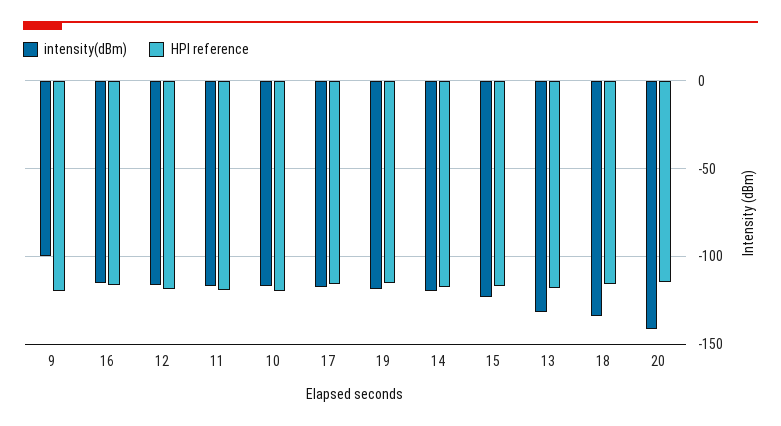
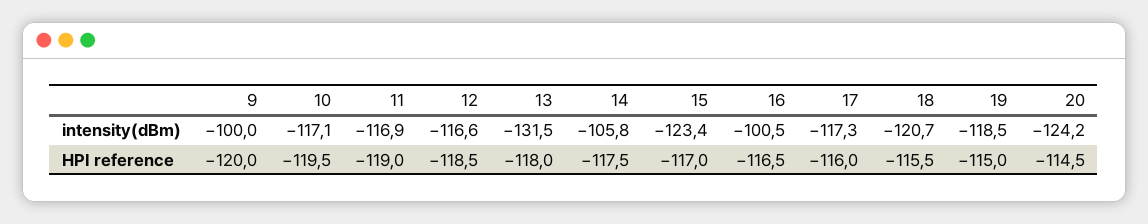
  {
    "intensity(dBm)": {
      "9": -100,
-     "16": -115,
+     "16": -100.5,
      "12": -116.6,
      "11": -116.9,
      "10": -117.1,
      "17": -117.3,
      "19": -118.5,
-     "14": -120,
+     "14": -105.8,
      "15": -123.4,
      "13": -131.5,
-     "18": -135,
+     "18": -120.7,
-     "20": -140
+     "20": -124.2
    },
    "HPI reference": {
      "9": -120,
      "16": -116.5,
      "12": -118.5,
      "11": -119,
      "10": -119.5,
      "17": -116,
      "19": -115,
      "14": -117.5,
      "15": -117,
      "13": -118,
      "18": -115.5,
      "20": -114.5
    }
  }

